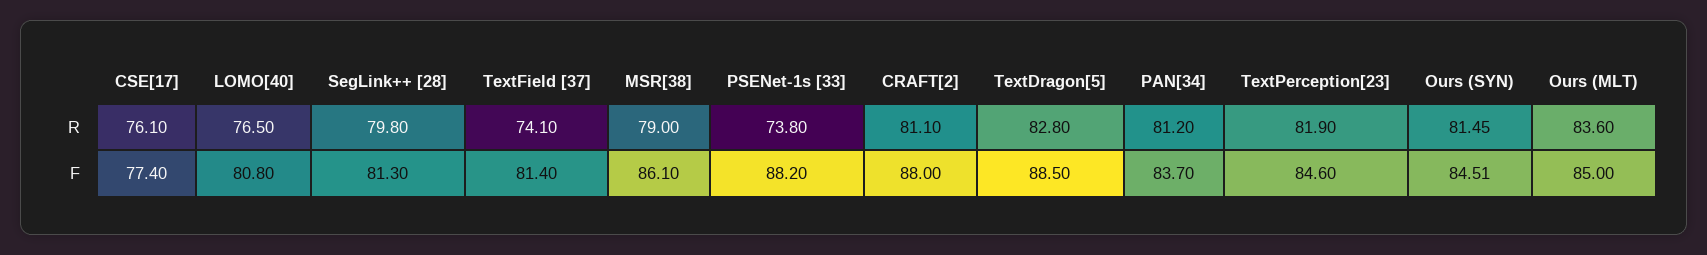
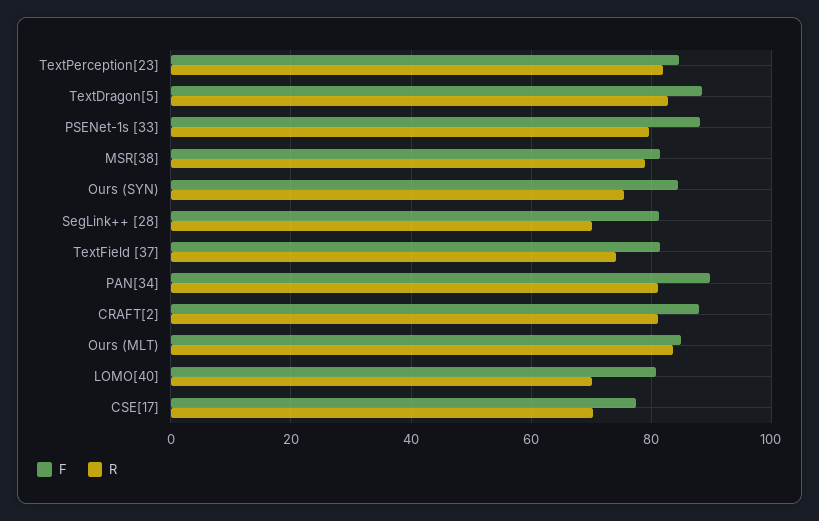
  {
    "R": {
-     "CSE[17]": 76.1,
+     "CSE[17]": 70,
-     "LOMO[40]": 76.5,
+     "LOMO[40]": 70,
-     "SegLink++ [28]": 79.8,
+     "SegLink++ [28]": 70,
      "TextField [37]": 74.1,
      "MSR[38]": 79,
-     "PSENet-1s [33]": 73.8,
+     "PSENet-1s [33]": 80,
      "CRAFT[2]": 81.1,
      "TextDragon[5]": 82.8,
      "PAN[34]": 81.2,
      "TextPerception[23]": 81.9,
-     "Ours (SYN)": 81.45,
+     "Ours (SYN)": 76,
      "Ours (MLT)": 83.6
    },
    "F": {
      "CSE[17]": 77.4,
      "LOMO[40]": 80.8,
      "SegLink++ [28]": 81.3,
      "TextField [37]": 81.4,
-     "MSR[38]": 86.1,
+     "MSR[38]": 82,
      "PSENet-1s [33]": 88.2,
      "CRAFT[2]": 88,
      "TextDragon[5]": 88.5,
-     "PAN[34]": 83.7,
+     "PAN[34]": 90,
      "TextPerception[23]": 84.6,
      "Ours (SYN)": 84.51,
      "Ours (MLT)": 85
    }
  }

